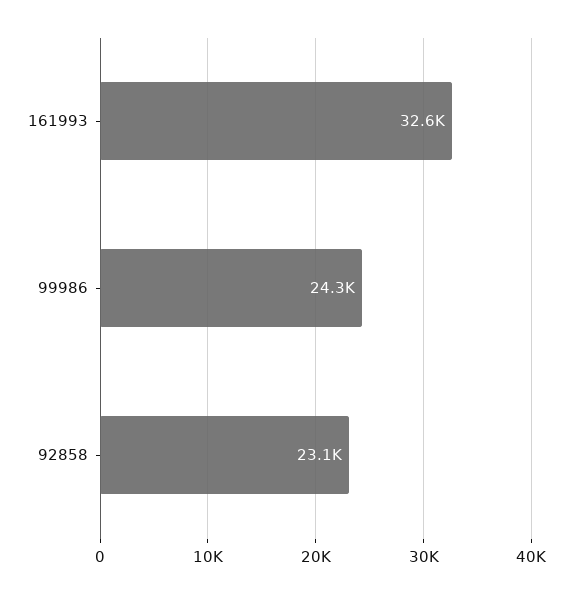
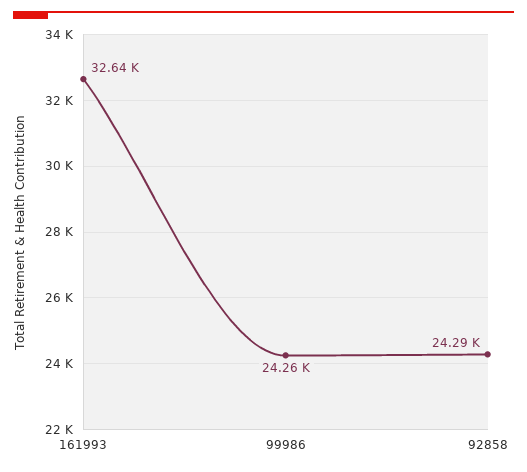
  {
    "161993": 32640,
    "99986": 24260,
-   "92858": 23100
+   "92858": 24290
  }

